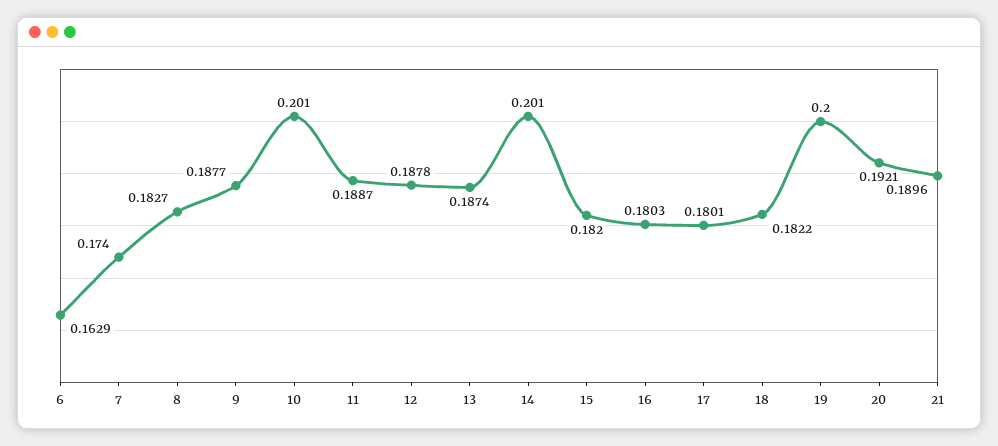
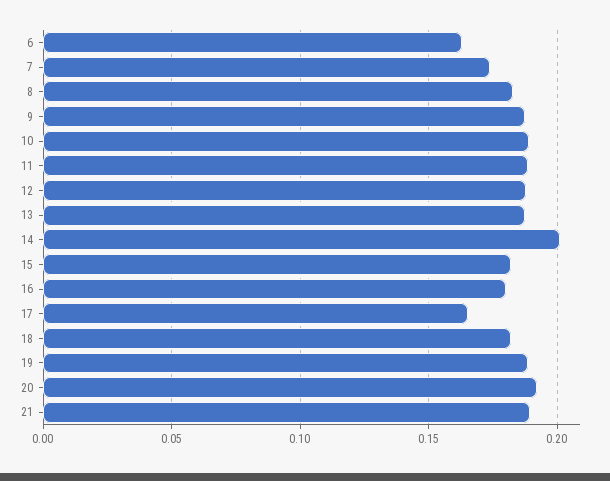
  {
    "6": 0.1629,
    "7": 0.174,
    "8": 0.1827,
    "9": 0.1877,
-   "10": 0.201,
+   "10": 0.19,
    "11": 0.1887,
    "12": 0.1878,
    "13": 0.1874,
    "14": 0.201,
    "15": 0.182,
    "16": 0.1803,
-   "17": 0.1801,
+   "17": 0.165,
    "18": 0.1822,
-   "19": 0.2,
+   "19": 0.19,
    "20": 0.1921,
    "21": 0.1896
  }

